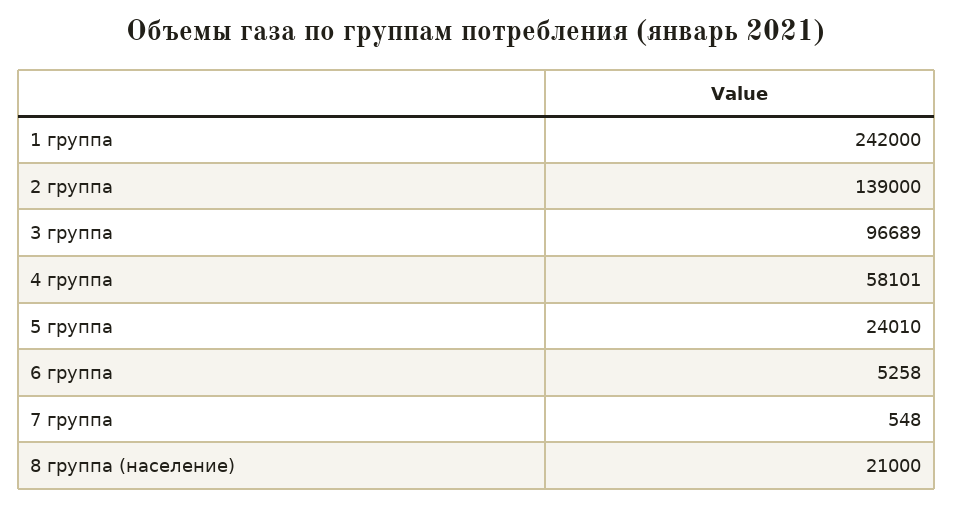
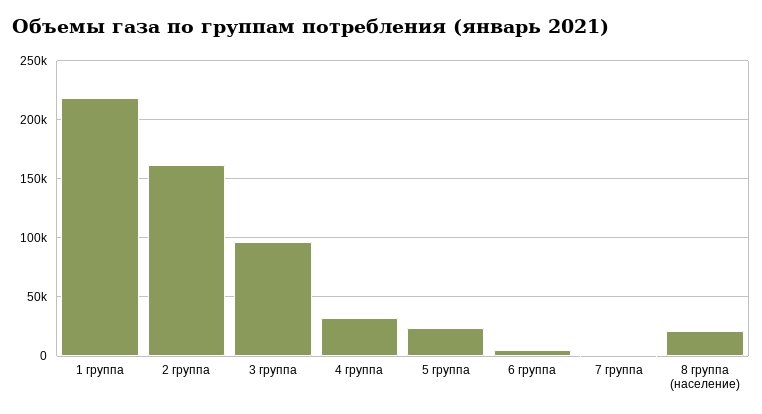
  {
-   "1 группа": 242000,
+   "1 группа": 220000,
-   "2 группа": 139000,
+   "2 группа": 160000,
    "3 группа": 96689,
-   "4 группа": 58101,
+   "4 группа": 30000,
    "5 группа": 24010,
    "6 группа": 5258,
    "7 группа": 548,
    "8 группа (население)": 21000
  }

